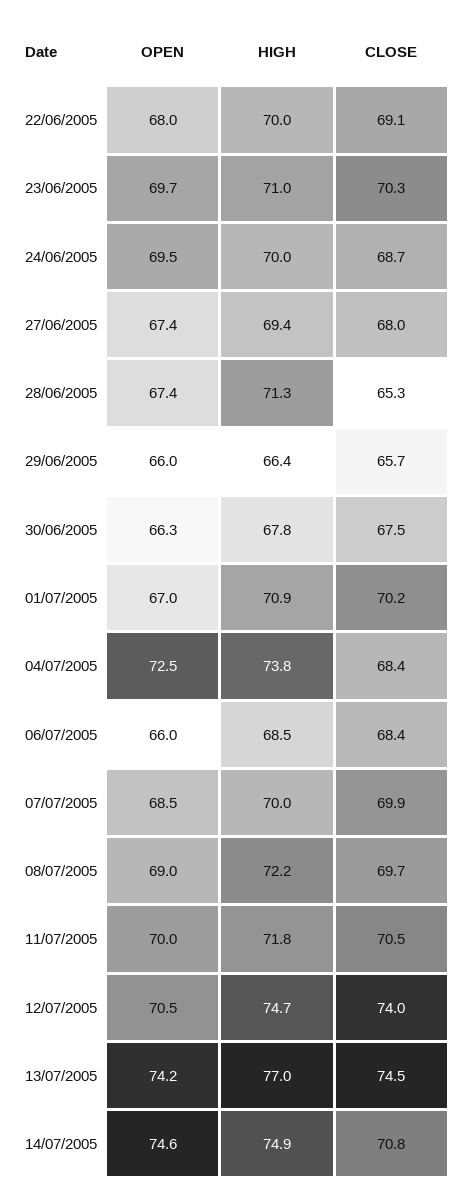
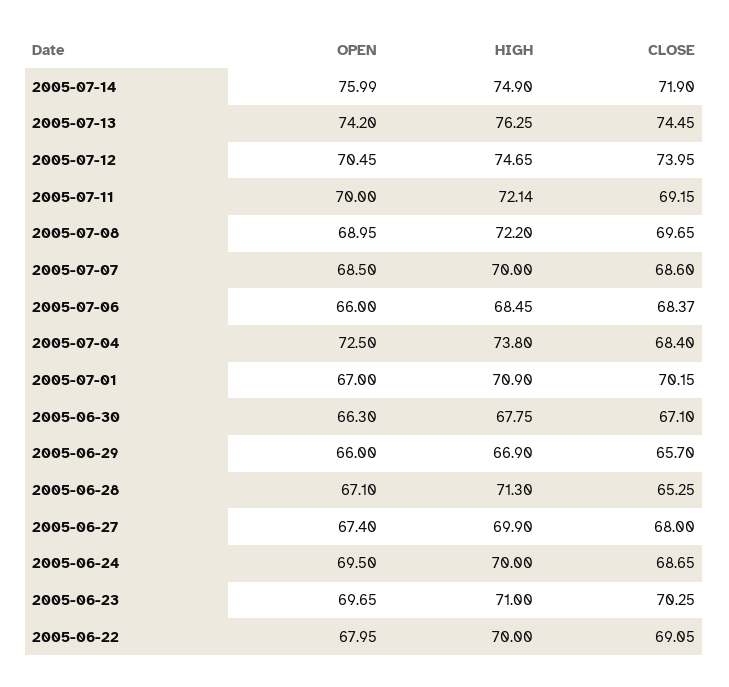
  {
    "OPEN": {
      "22/06/2005": 67.95,
      "23/06/2005": 69.65,
      "24/06/2005": 69.5,
      "27/06/2005": 67.4,
-     "28/06/2005": 67.4,
+     "28/06/2005": 67.1,
      "29/06/2005": 66,
      "30/06/2005": 66.3,
      "01/07/2005": 67,
      "04/07/2005": 72.5,
      "06/07/2005": 66,
      "07/07/2005": 68.5,
      "08/07/2005": 68.95,
      "11/07/2005": 70,
      "12/07/2005": 70.45,
      "13/07/2005": 74.2,
-     "14/07/2005": 74.6
+     "14/07/2005": 75.99
    },
    "HIGH": {
      "22/06/2005": 70,
      "23/06/2005": 71,
      "24/06/2005": 70,
-     "27/06/2005": 69.4,
+     "27/06/2005": 69.9,
      "28/06/2005": 71.3,
-     "29/06/2005": 66.4,
+     "29/06/2005": 66.9,
      "30/06/2005": 67.75,
      "01/07/2005": 70.9,
      "04/07/2005": 73.8,
      "06/07/2005": 68.45,
      "07/07/2005": 70,
      "08/07/2005": 72.2,
-     "11/07/2005": 71.8,
+     "11/07/2005": 72.14,
      "12/07/2005": 74.65,
-     "13/07/2005": 77,
+     "13/07/2005": 76.25,
      "14/07/2005": 74.9
    },
    "CLOSE": {
      "22/06/2005": 69.05,
      "23/06/2005": 70.25,
      "24/06/2005": 68.65,
      "27/06/2005": 68,
      "28/06/2005": 65.25,
      "29/06/2005": 65.7,
-     "30/06/2005": 67.5,
+     "30/06/2005": 67.1,
      "01/07/2005": 70.15,
      "04/07/2005": 68.4,
      "06/07/2005": 68.37,
-     "07/07/2005": 69.9,
+     "07/07/2005": 68.6,
      "08/07/2005": 69.65,
-     "11/07/2005": 70.5,
+     "11/07/2005": 69.15,
      "12/07/2005": 73.95,
      "13/07/2005": 74.45,
-     "14/07/2005": 70.8
+     "14/07/2005": 71.9
    }
  }

